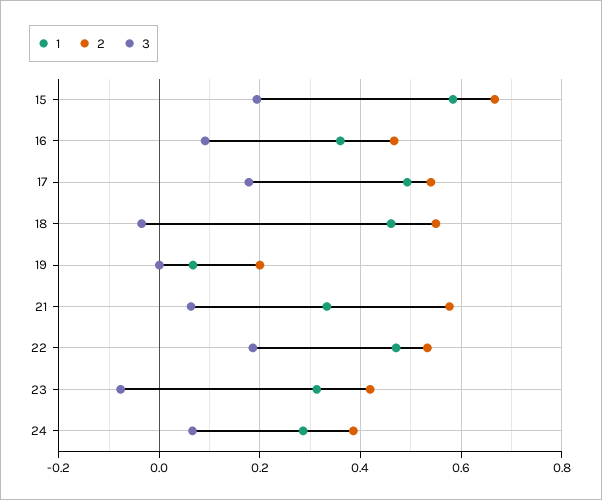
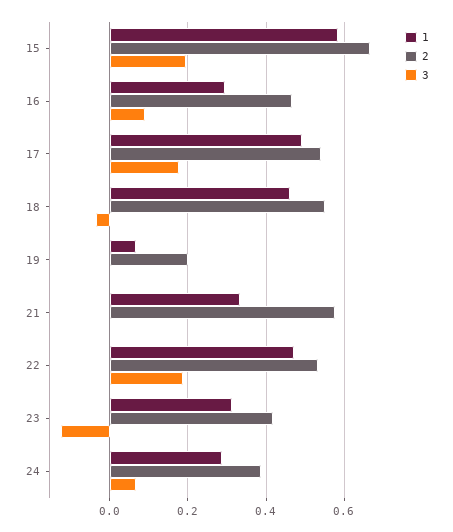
  {
    "1": {
      "15": 0.58,
-     "16": 0.36,
+     "16": 0.3,
      "17": 0.5,
      "18": 0.46,
      "19": 0.06,
      "21": 0.34,
      "22": 0.48,
      "23": 0.32,
      "24": 0.28
    },
    "2": {
      "15": 0.66,
      "16": 0.46,
      "17": 0.54,
      "18": 0.56,
      "19": 0.2,
      "21": 0.58,
      "22": 0.54,
      "23": 0.42,
      "24": 0.38
    },
    "3": {
      "15": 0.2,
      "16": 0.1,
      "17": 0.18,
      "18": -0.04,
      "19": 0,
-     "21": 0.06,
+     "21": 0,
      "22": 0.18,
-     "23": -0.08,
+     "23": -0.12,
      "24": 0.06
    }
  }

